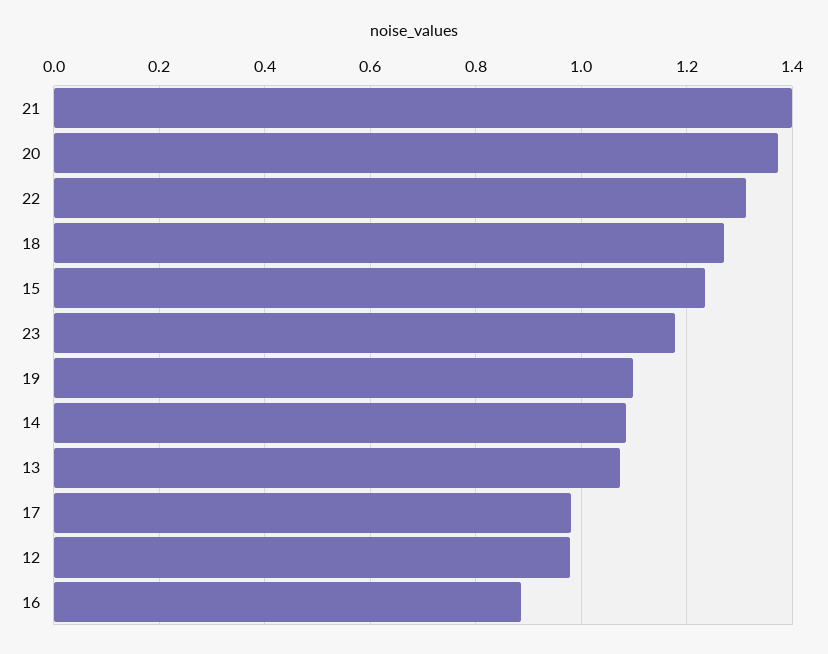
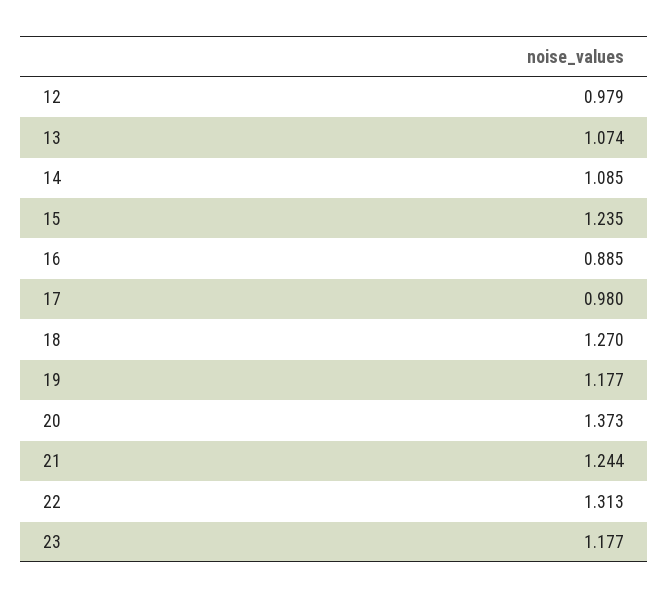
  {
-   "21": 1.4,
+   "21": 1.244,
    "20": 1.373,
    "22": 1.313,
    "18": 1.27,
    "15": 1.235,
    "23": 1.177,
-   "19": 1.1,
+   "19": 1.177,
    "14": 1.085,
    "13": 1.074,
    "17": 0.98,
    "12": 0.979,
    "16": 0.885
  }

